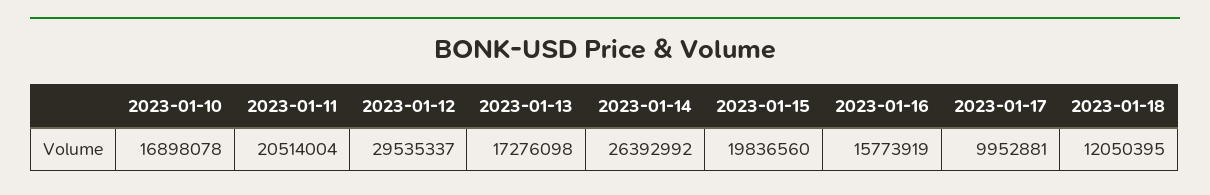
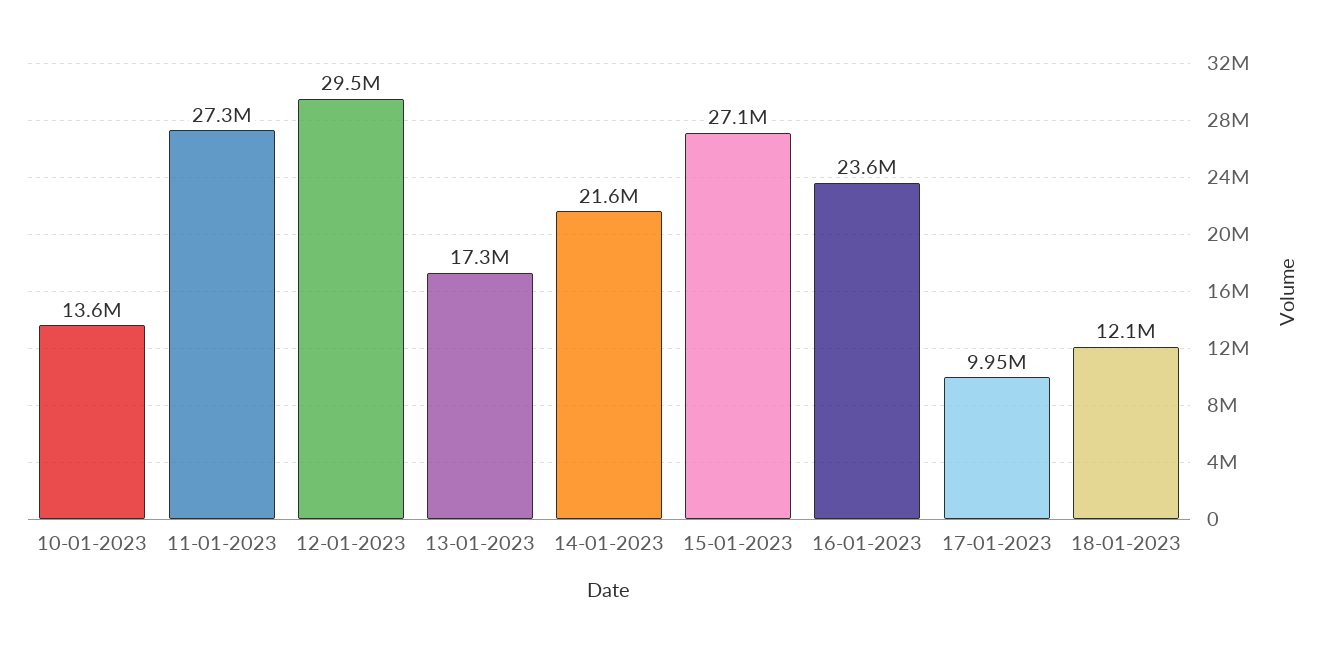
  {
-   "2023-01-10": 16898078,
+   "2023-01-10": 13600000,
-   "2023-01-11": 20514004,
+   "2023-01-11": 27300000,
    "2023-01-12": 29535337,
    "2023-01-13": 17276098,
-   "2023-01-14": 26392992,
+   "2023-01-14": 21600000,
-   "2023-01-15": 19836560,
+   "2023-01-15": 27100000,
-   "2023-01-16": 15773919,
+   "2023-01-16": 23600000,
    "2023-01-17": 9952881,
    "2023-01-18": 12050395
  }

